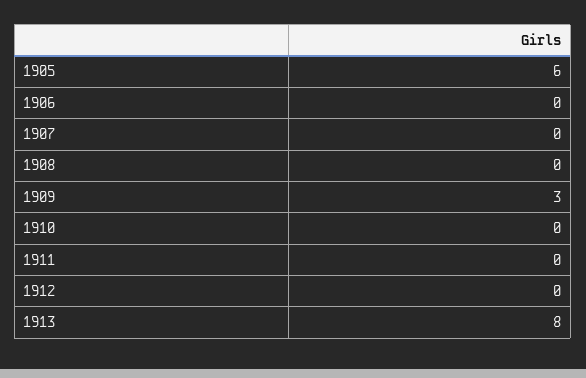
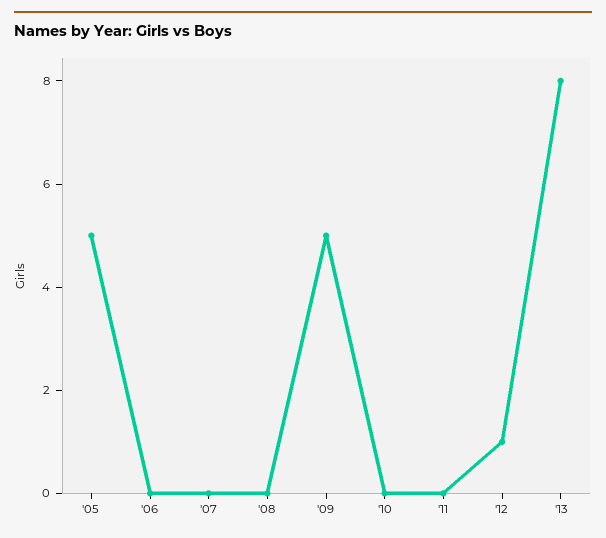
  {
-   "1905": 6,
+   "1905": 5,
    "1906": 0,
    "1907": 0,
    "1908": 0,
-   "1909": 3,
+   "1909": 5,
    "1910": 0,
    "1911": 0,
-   "1912": 0,
+   "1912": 1,
    "1913": 8
  }

